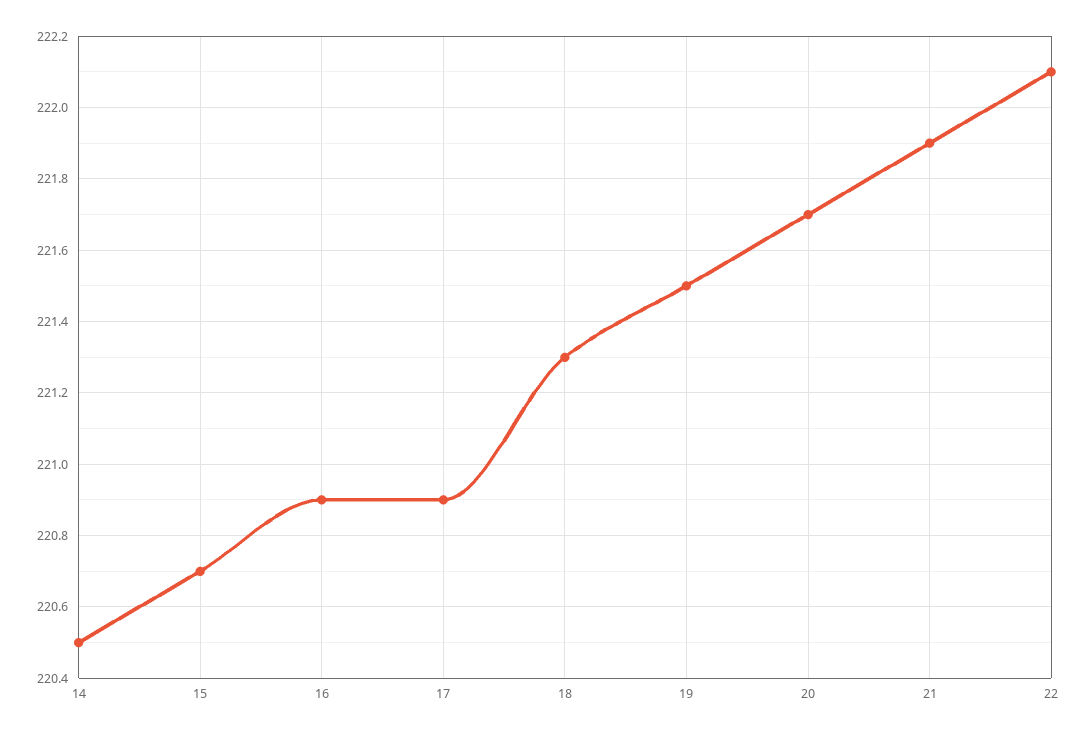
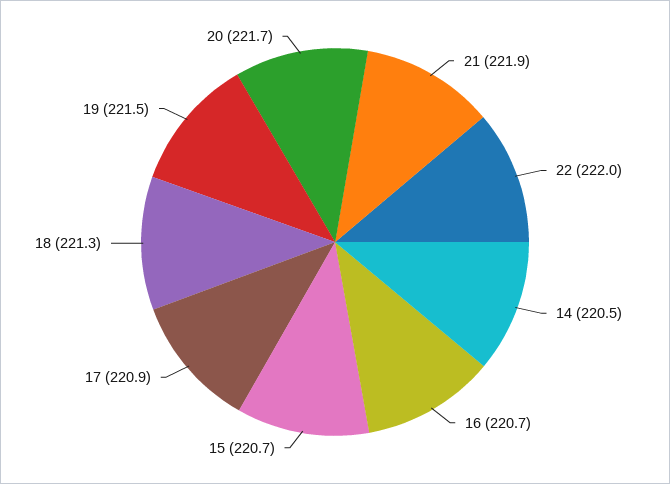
  {
    "14": 220.5,
    "15": 220.7,
-   "16": 220.9,
+   "16": 220.7,
    "17": 220.9,
    "18": 221.3,
    "19": 221.5,
    "20": 221.7,
    "21": 221.9,
-   "22": 222.1
+   "22": 222
  }

